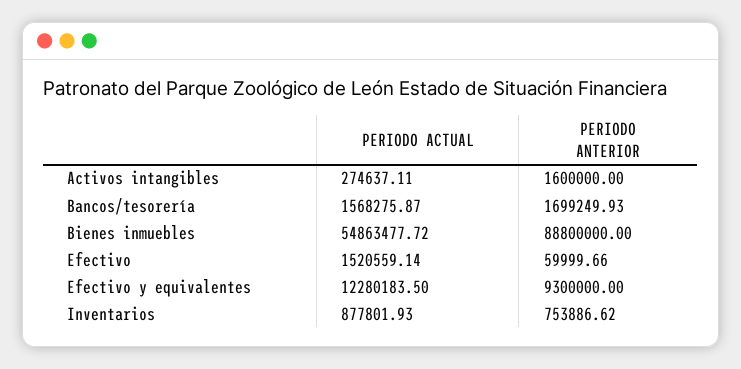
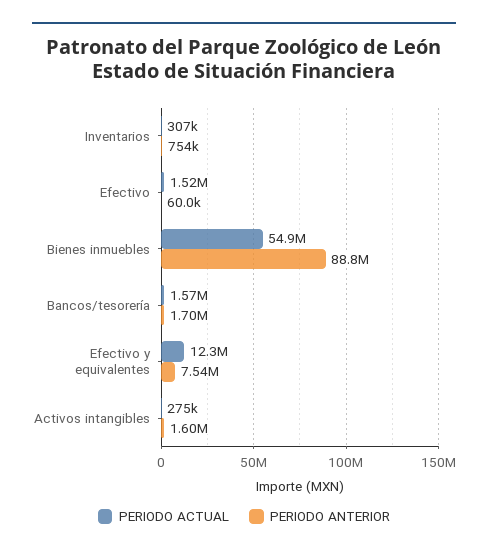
  {
    "PERIODO ACTUAL": {
      "Activos intangibles": 274637.11,
      "Bancos/tesorería": 1568275.87,
      "Bienes inmuebles": 54863477.72,
      "Efectivo": 1520559.14,
      "Efectivo y equivalentes": 12280183.5,
-     "Inventarios": 877801.93
+     "Inventarios": 307000
    },
    "PERIODO ANTERIOR": {
      "Activos intangibles": 1600000,
      "Bancos/tesorería": 1699249.93,
      "Bienes inmuebles": 88800000,
      "Efectivo": 59999.66,
-     "Efectivo y equivalentes": 9300000,
+     "Efectivo y equivalentes": 7540000,
      "Inventarios": 753886.62
    }
  }

